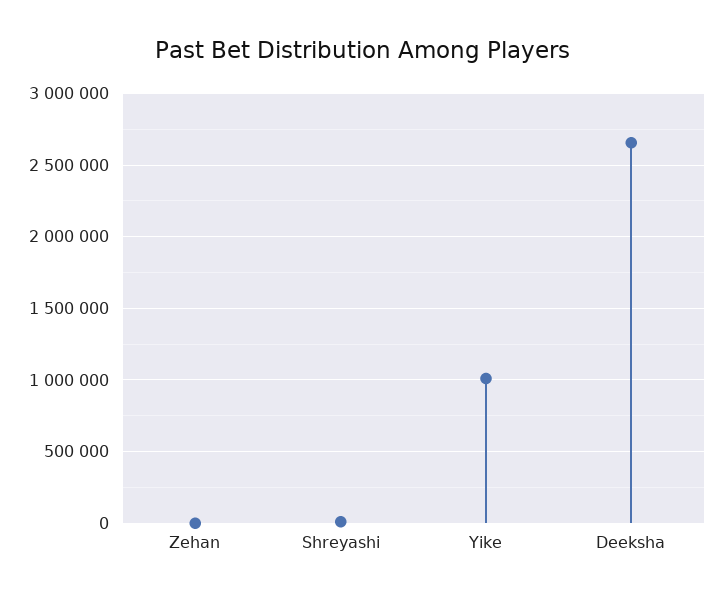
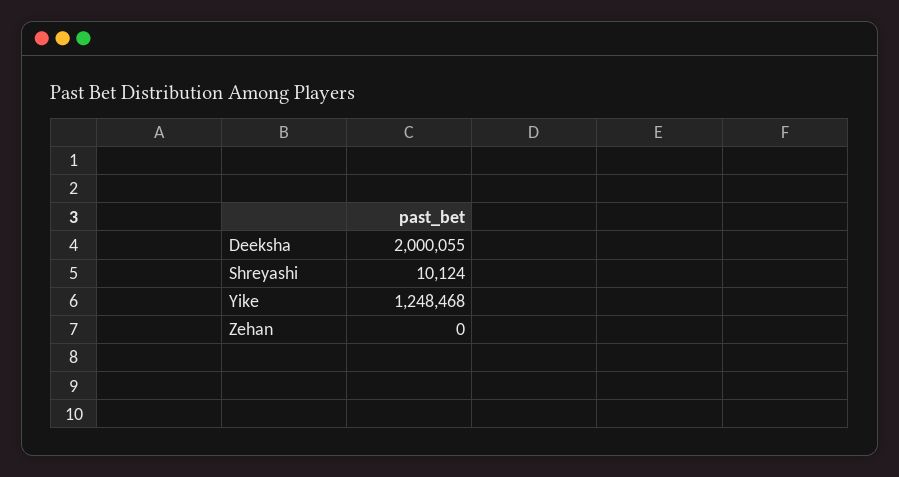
  {
    "Zehan": 0,
    "Shreyashi": 10124,
-   "Yike": 1000000,
+   "Yike": 1248468,
-   "Deeksha": 2650000
+   "Deeksha": 2000055
  }

